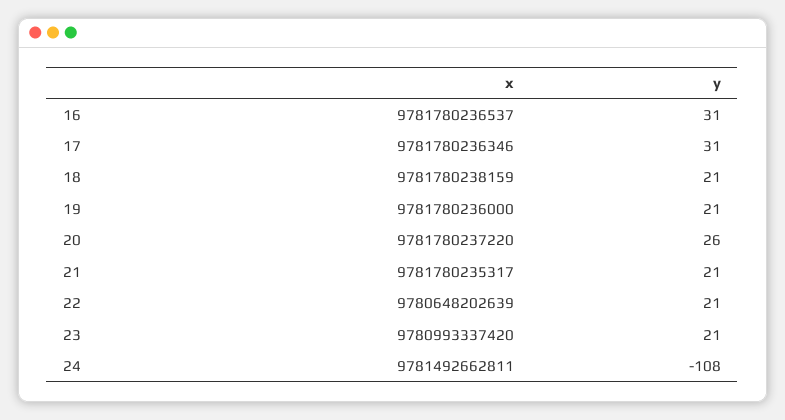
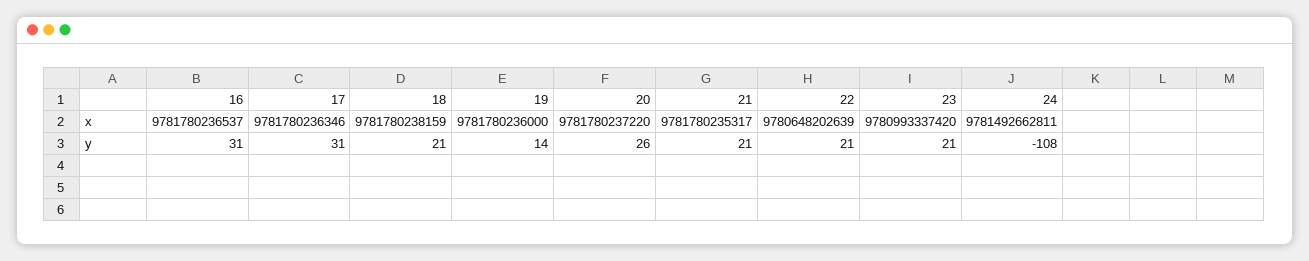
  {
    "x": {
      "16": 9781780236537,
      "17": 9781780236346,
      "18": 9781780238159,
      "19": 9781780236000,
      "20": 9781780237220,
      "21": 9781780235317,
      "22": 9780648202639,
      "23": 9780993337420,
      "24": 9781492662811
    },
    "y": {
      "16": 31,
      "17": 31,
      "18": 21,
-     "19": 21,
+     "19": 14,
      "20": 26,
      "21": 21,
      "22": 21,
      "23": 21,
      "24": -108
    }
  }

